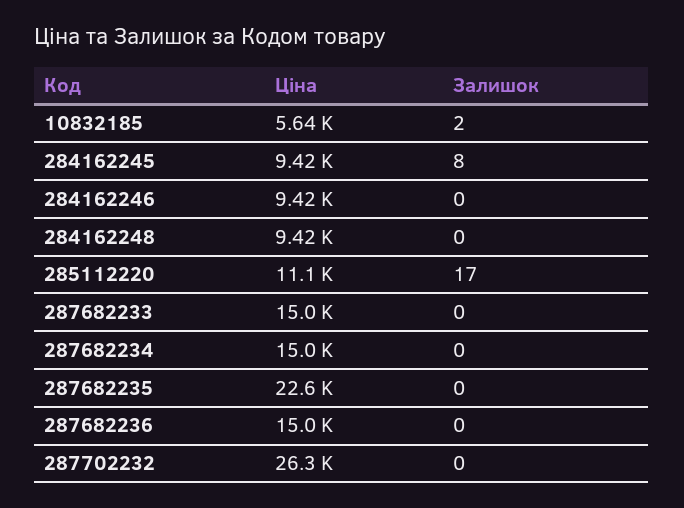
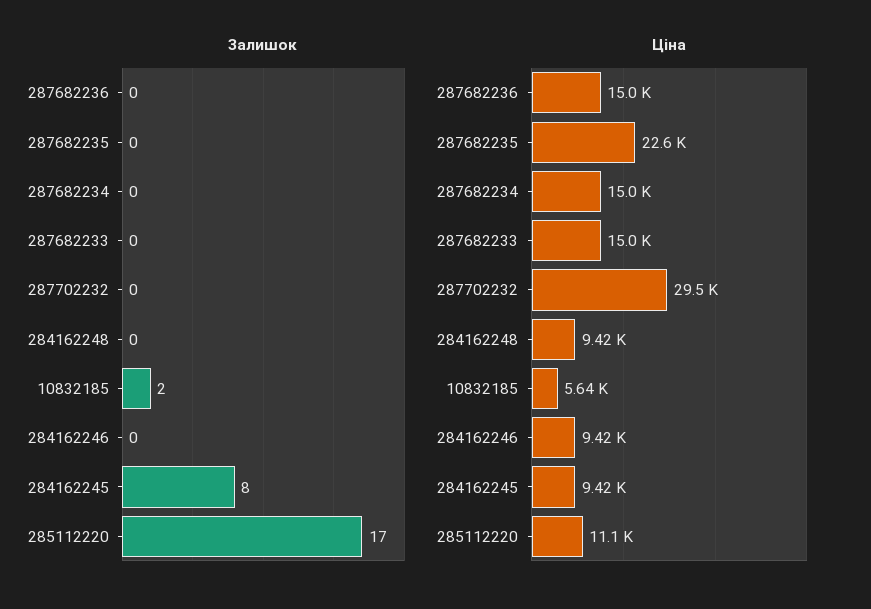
  {
    "Ціна": {
      "10832185": 5640,
      "284162245": 9420,
      "284162246": 9420,
      "284162248": 9420,
      "285112220": 11100,
      "287682233": 15000,
      "287682234": 15000,
      "287682235": 22600,
      "287682236": 15000,
-     "287702232": 26300
+     "287702232": 29500
    },
    "Залишок": {
      "10832185": 2,
      "284162245": 8,
      "284162246": 0,
      "284162248": 0,
      "285112220": 17,
      "287682233": 0,
      "287682234": 0,
      "287682235": 0,
      "287682236": 0,
      "287702232": 0
    }
  }

